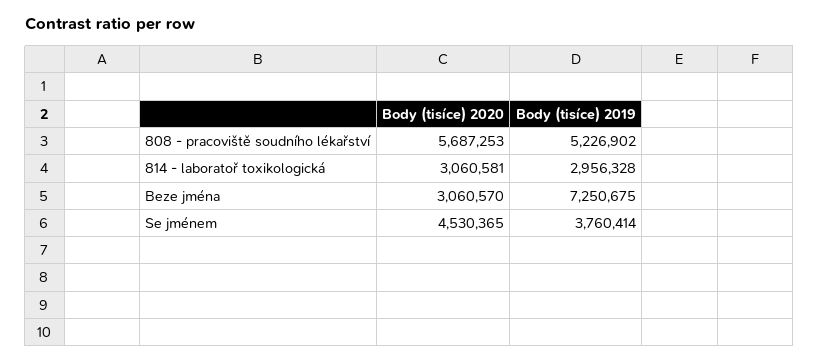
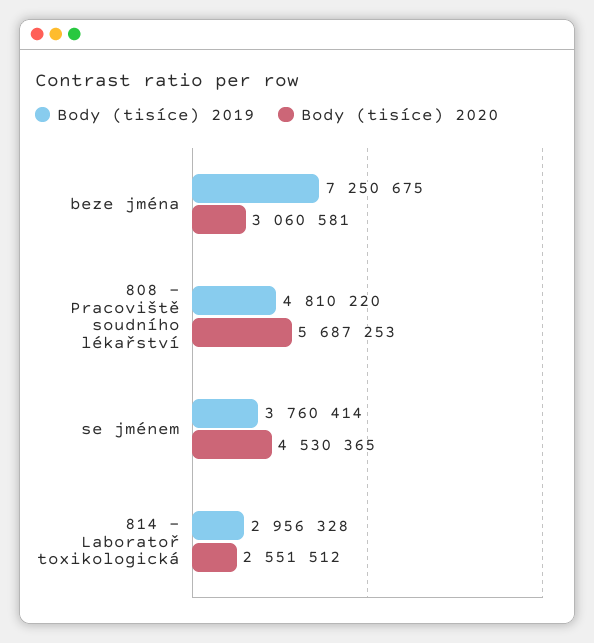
  {
    "Body (tisíce) 2020": {
      "808 - pracoviště soudního lékařství": 5687253,
-     "814 - laboratoř toxikologická": 3060581,
+     "814 - laboratoř toxikologická": 2551512,
-     "Beze jména": 3060570,
+     "Beze jména": 3060581,
      "Se jménem": 4530365
    },
    "Body (tisíce) 2019": {
-     "808 - pracoviště soudního lékařství": 5226902,
+     "808 - pracoviště soudního lékařství": 4810220,
      "814 - laboratoř toxikologická": 2956328,
      "Beze jména": 7250675,
      "Se jménem": 3760414
    }
  }

